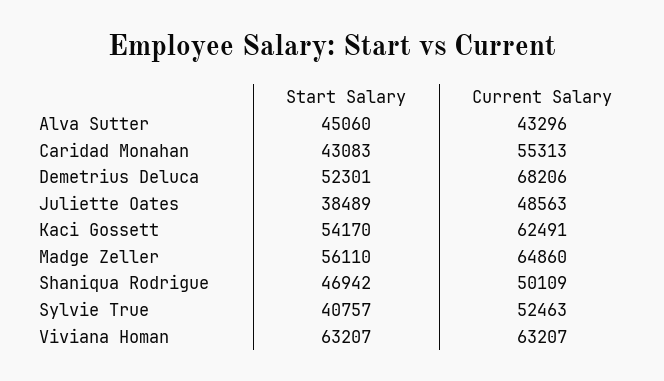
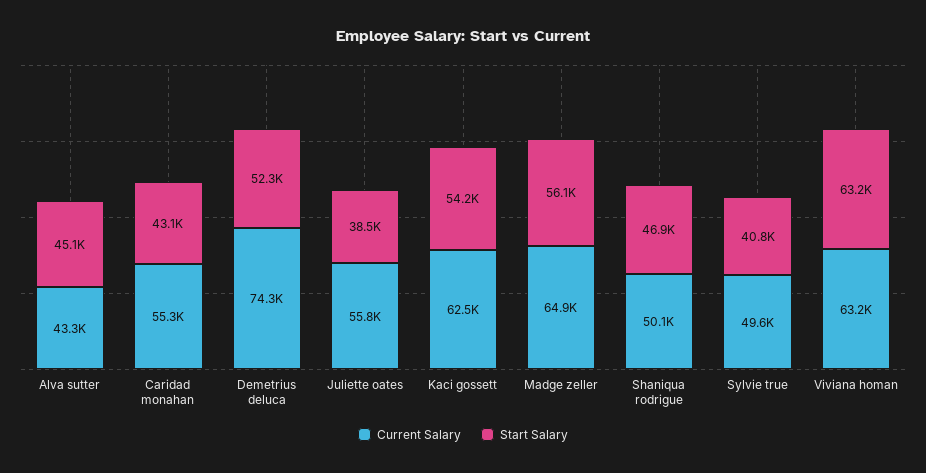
  {
    "Start Salary": {
      "Alva Sutter": 45060,
      "Caridad Monahan": 43083,
      "Demetrius Deluca": 52301,
      "Juliette Oates": 38489,
      "Kaci Gossett": 54170,
      "Madge Zeller": 56110,
      "Shaniqua Rodrigue": 46942,
      "Sylvie True": 40757,
      "Viviana Homan": 63207
    },
    "Current Salary": {
      "Alva Sutter": 43296,
      "Caridad Monahan": 55313,
-     "Demetrius Deluca": 68206,
+     "Demetrius Deluca": 74300,
-     "Juliette Oates": 48563,
+     "Juliette Oates": 55800,
      "Kaci Gossett": 62491,
      "Madge Zeller": 64860,
      "Shaniqua Rodrigue": 50109,
-     "Sylvie True": 52463,
+     "Sylvie True": 49600,
      "Viviana Homan": 63207
    }
  }

